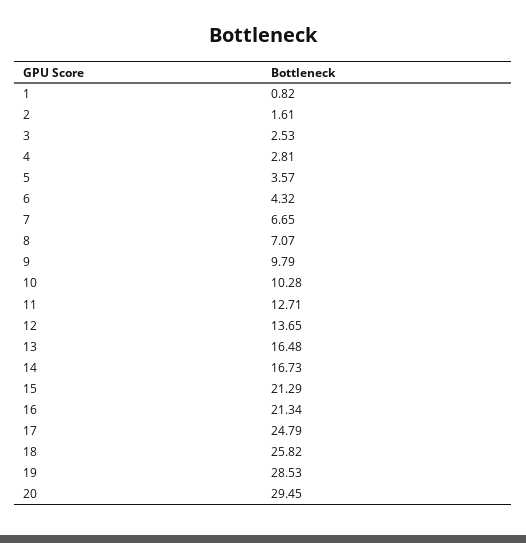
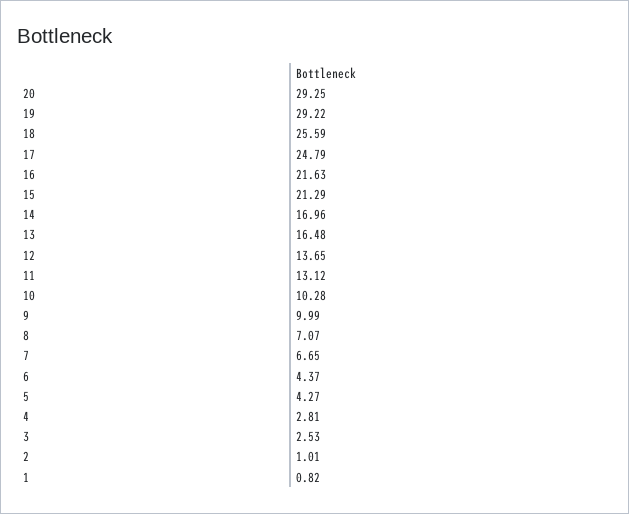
  {
    "1": 0.82,
-   "2": 1.61,
+   "2": 1.01,
    "3": 2.53,
    "4": 2.81,
-   "5": 3.57,
+   "5": 4.27,
-   "6": 4.32,
+   "6": 4.37,
    "7": 6.65,
    "8": 7.07,
-   "9": 9.79,
+   "9": 9.99,
    "10": 10.28,
-   "11": 12.71,
+   "11": 13.12,
    "12": 13.65,
    "13": 16.48,
-   "14": 16.73,
+   "14": 16.96,
    "15": 21.29,
-   "16": 21.34,
+   "16": 21.63,
    "17": 24.79,
-   "18": 25.82,
+   "18": 25.59,
-   "19": 28.53,
+   "19": 29.22,
-   "20": 29.45
+   "20": 29.25
  }

